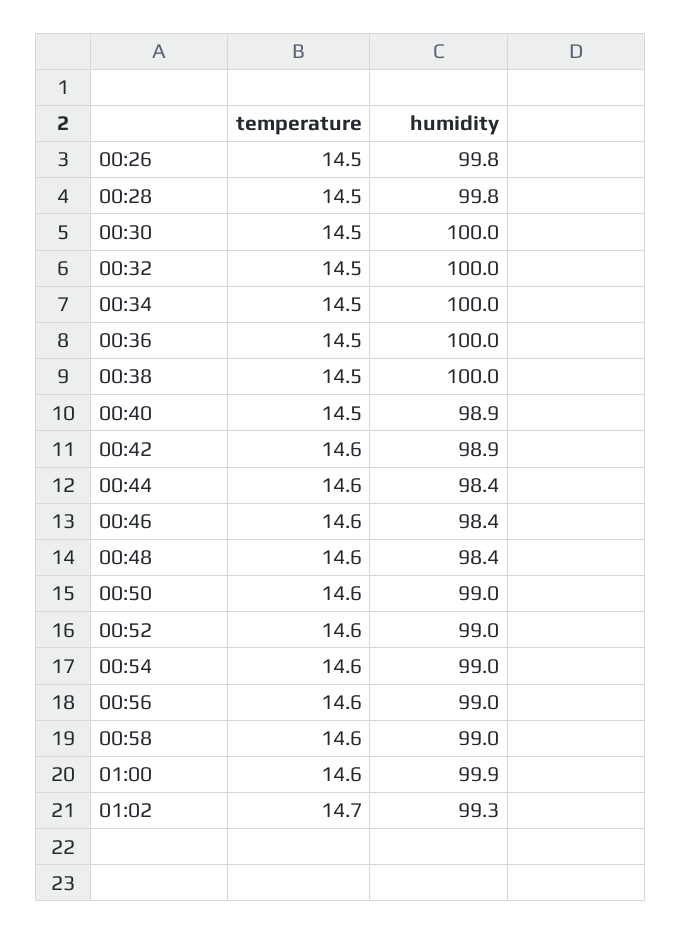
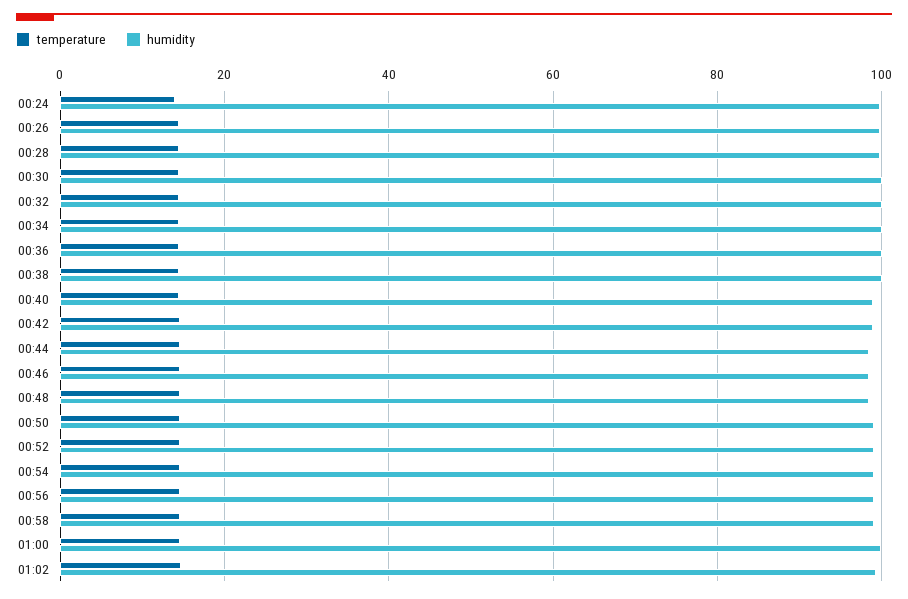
  {
    "temperature": {
      "00:26": 14.5,
      "00:28": 14.5,
      "00:30": 14.5,
      "00:32": 14.5,
      "00:34": 14.5,
      "00:36": 14.5,
      "00:38": 14.5,
      "00:40": 14.5,
      "00:42": 14.6,
      "00:44": 14.6,
      "00:46": 14.6,
      "00:48": 14.6,
      "00:50": 14.6,
      "00:52": 14.6,
      "00:54": 14.6,
      "00:56": 14.6,
      "00:58": 14.6,
      "01:00": 14.6,
-     "01:02": 14.7
+     "01:02": 14.7,
+     "00:24": 14
    },
    "humidity": {
      "00:26": 99.8,
      "00:28": 99.8,
      "00:30": 100,
      "00:32": 100,
      "00:34": 100,
      "00:36": 100,
      "00:38": 100,
      "00:40": 98.9,
      "00:42": 98.9,
      "00:44": 98.4,
      "00:46": 98.4,
      "00:48": 98.4,
      "00:50": 99,
      "00:52": 99,
      "00:54": 99,
      "00:56": 99,
      "00:58": 99,
      "01:00": 99.9,
-     "01:02": 99.3
+     "01:02": 99.3,
+     "00:24": 100
    }
  }

